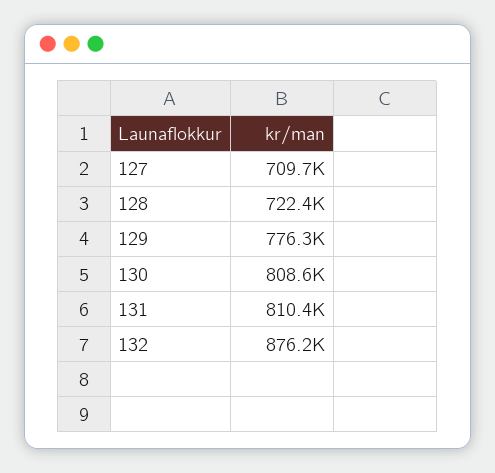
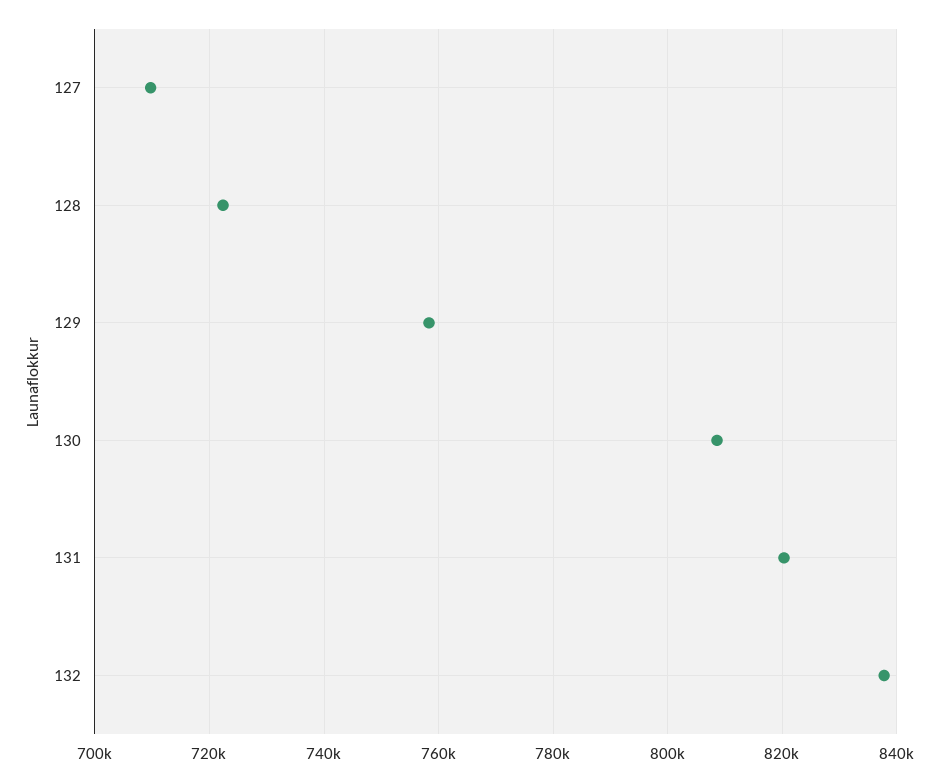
  {
    "127": 709700,
    "128": 722400,
-   "129": 776300,
+   "129": 758000,
    "130": 808600,
-   "131": 810400,
+   "131": 820000,
-   "132": 876200
+   "132": 838000
  }

